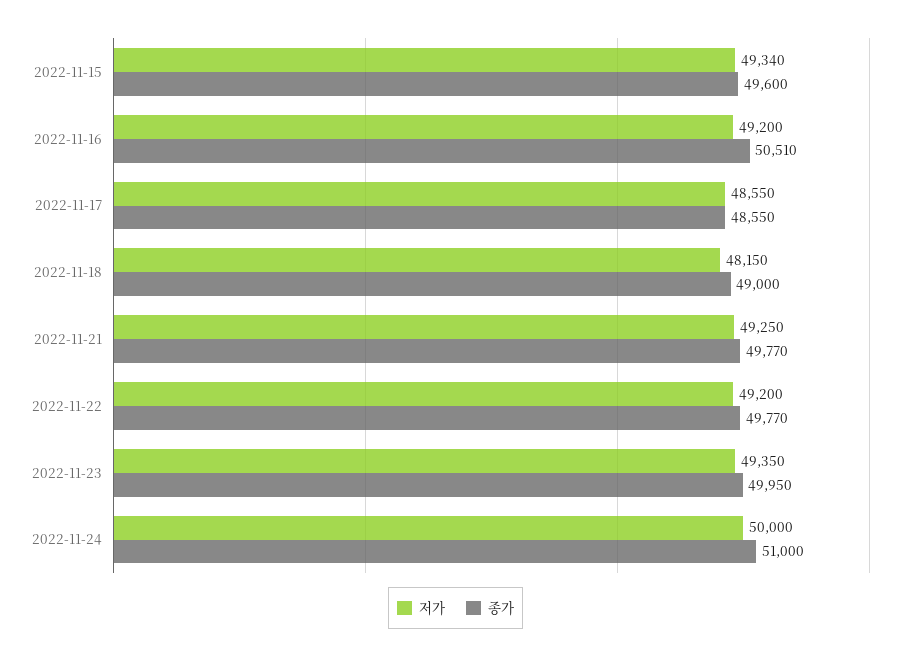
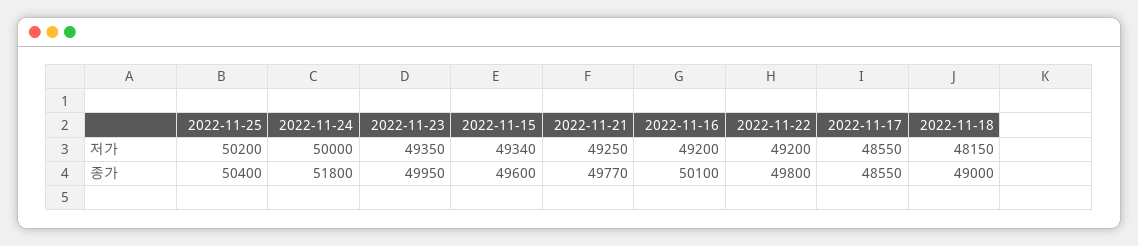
  {
    "저가": {
      "2022-11-15": 49340,
      "2022-11-16": 49200,
      "2022-11-17": 48550,
      "2022-11-18": 48150,
      "2022-11-21": 49250,
      "2022-11-22": 49200,
      "2022-11-23": 49350,
-     "2022-11-24": 50000
+     "2022-11-24": 50000,
+     "2022-11-25": 50200
    },
    "종가": {
      "2022-11-15": 49600,
-     "2022-11-16": 50510,
+     "2022-11-16": 50100,
      "2022-11-17": 48550,
      "2022-11-18": 49000,
      "2022-11-21": 49770,
-     "2022-11-22": 49770,
+     "2022-11-22": 49800,
      "2022-11-23": 49950,
-     "2022-11-24": 51000
+     "2022-11-24": 51800,
+     "2022-11-25": 50400
    }
  }

